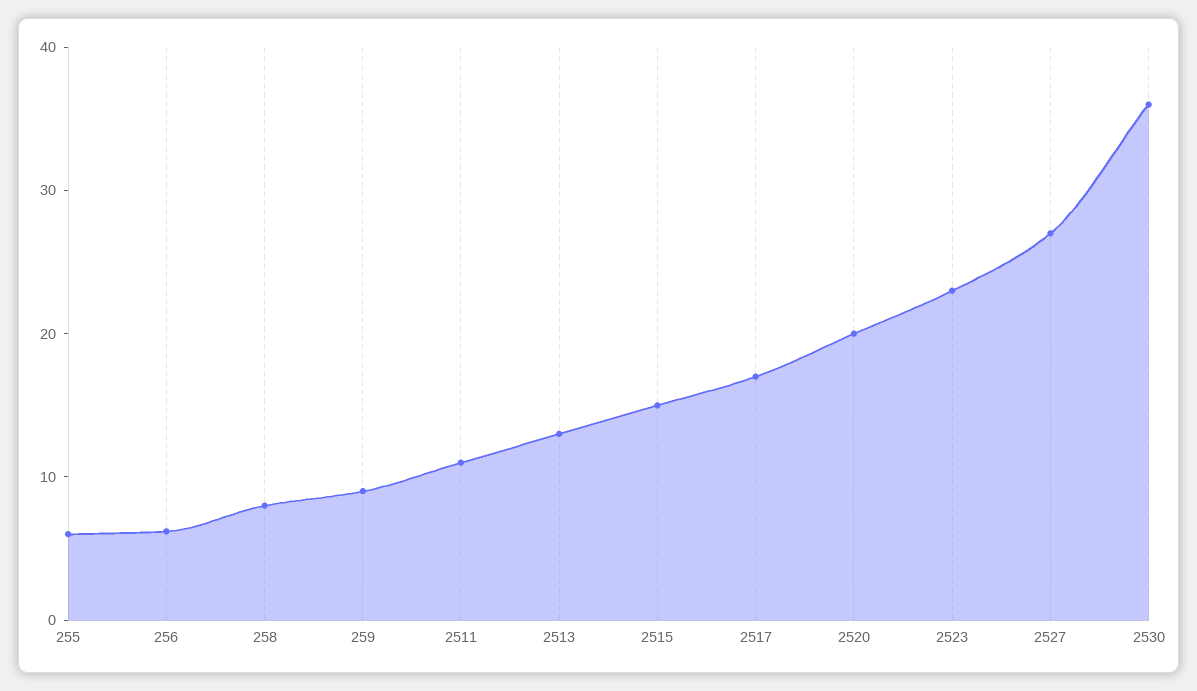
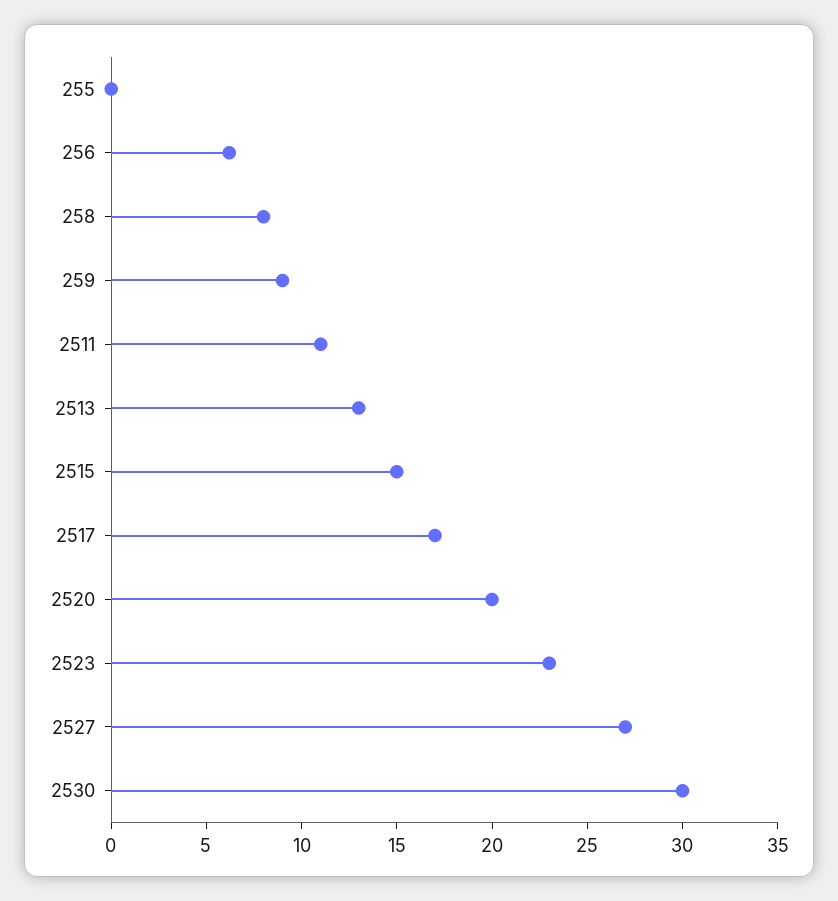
  {
-   "255": 6,
+   "255": 0,
    "256": 6,
    "258": 8,
    "259": 9,
    "2511": 11,
    "2513": 13,
    "2515": 15,
    "2517": 17,
    "2520": 20,
    "2523": 23,
    "2527": 27,
-   "2530": 36
+   "2530": 30
  }

